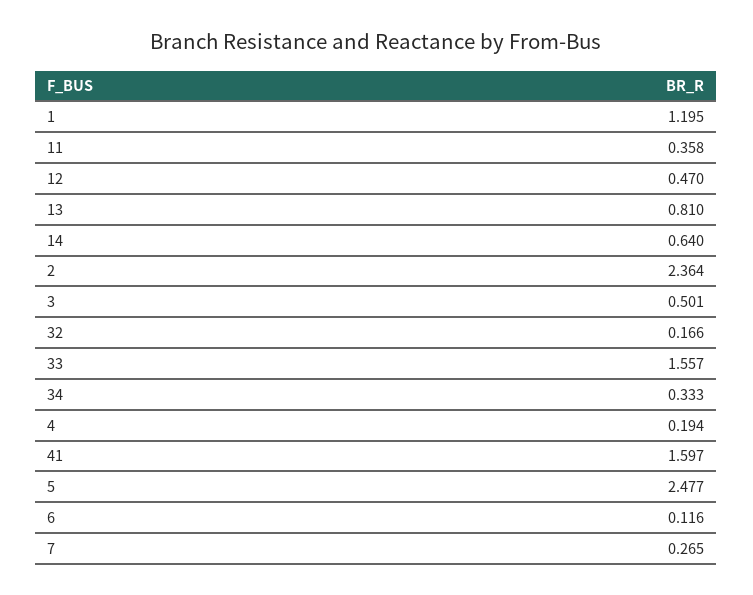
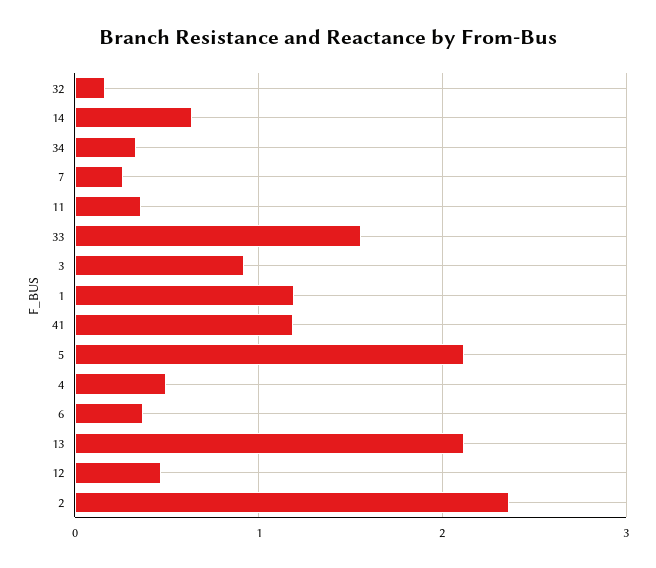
  {
    "1": 1.195,
    "11": 0.358,
    "12": 0.47,
-   "13": 0.81,
+   "13": 2.1,
    "14": 0.64,
    "2": 2.364,
-   "3": 0.501,
+   "3": 0.9,
    "32": 0.166,
    "33": 1.557,
    "34": 0.333,
-   "4": 0.194,
+   "4": 0.5,
-   "41": 1.597,
+   "41": 1.2,
-   "5": 2.477,
+   "5": 2.1,
-   "6": 0.116,
+   "6": 0.4,
    "7": 0.265
  }

